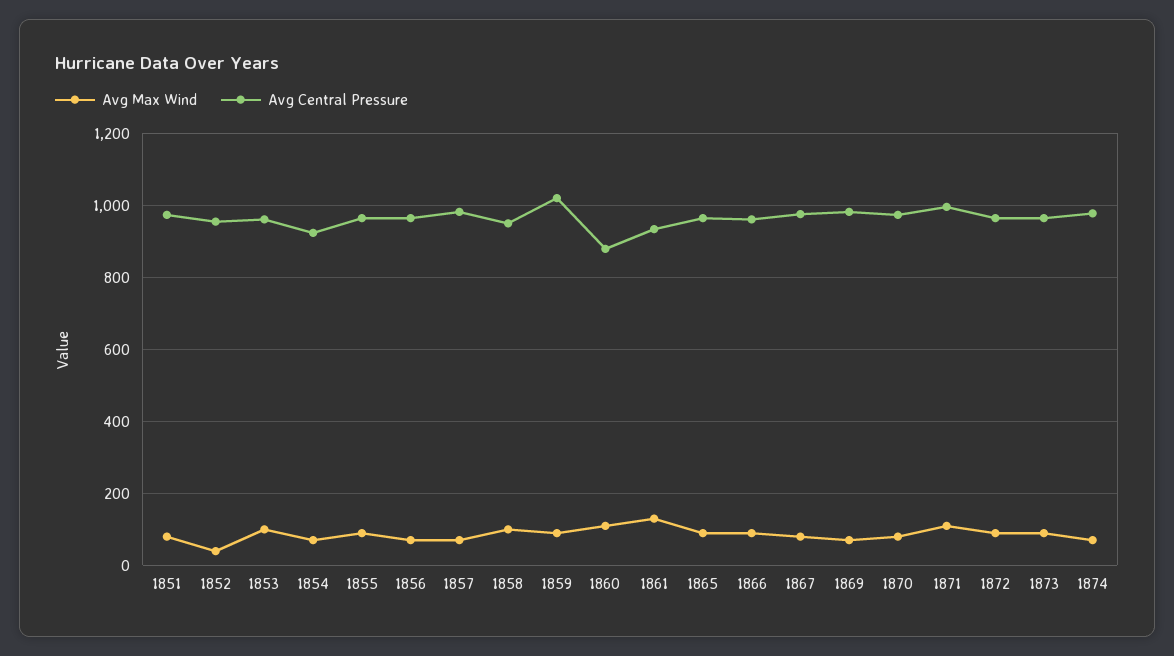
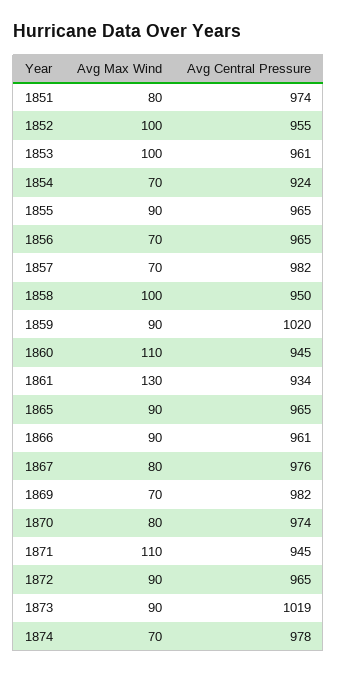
  {
    "Avg Max Wind": {
      "1851": 80,
-     "1852": 40,
+     "1852": 100,
      "1853": 100,
      "1854": 70,
      "1855": 90,
      "1856": 70,
      "1857": 70,
      "1858": 100,
      "1859": 90,
      "1860": 110,
      "1861": 130,
      "1865": 90,
      "1866": 90,
      "1867": 80,
      "1869": 70,
      "1870": 80,
      "1871": 110,
      "1872": 90,
      "1873": 90,
      "1874": 70
    },
    "Avg Central Pressure": {
      "1851": 974,
      "1852": 955,
      "1853": 961,
      "1854": 924,
      "1855": 965,
      "1856": 965,
      "1857": 982,
      "1858": 950,
      "1859": 1020,
-     "1860": 880,
+     "1860": 945,
      "1861": 934,
      "1865": 965,
      "1866": 961,
      "1867": 976,
      "1869": 982,
      "1870": 974,
-     "1871": 1000,
+     "1871": 945,
      "1872": 965,
-     "1873": 960,
+     "1873": 1019,
      "1874": 978
    }
  }

